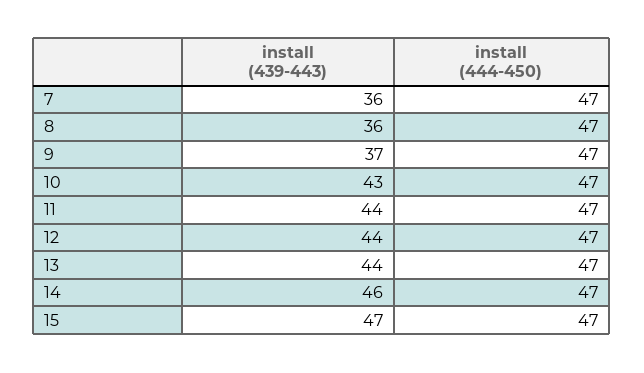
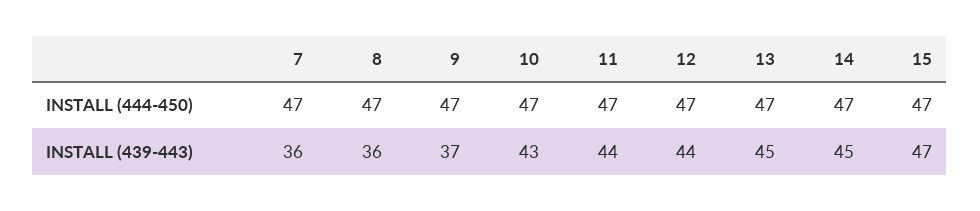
  {
    "install (439-443)": {
      "7": 36,
      "8": 36,
      "9": 37,
      "10": 43,
      "11": 44,
      "12": 44,
-     "13": 44,
+     "13": 45,
-     "14": 46,
+     "14": 45,
      "15": 47
    },
    "install (444-450)": {
      "7": 47,
      "8": 47,
      "9": 47,
      "10": 47,
      "11": 47,
      "12": 47,
      "13": 47,
      "14": 47,
      "15": 47
    }
  }

